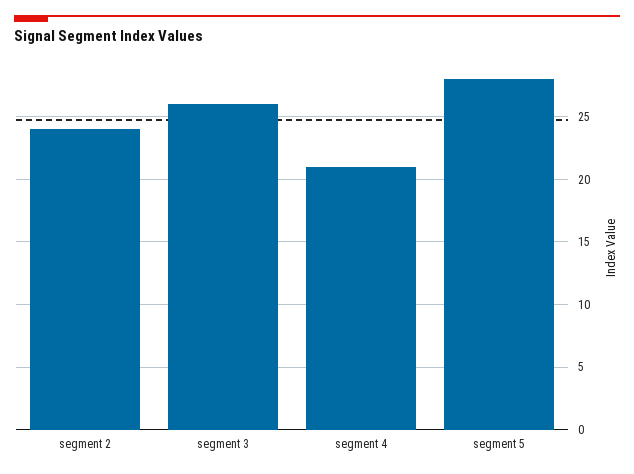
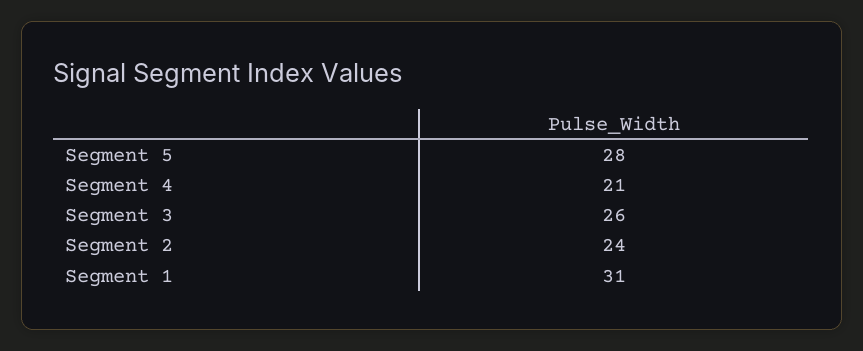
  {
    "segment 2": 24,
    "segment 3": 26,
    "segment 4": 21,
-   "segment 5": 28
+   "segment 5": 28,
+   "Segment 1": 31
  }

